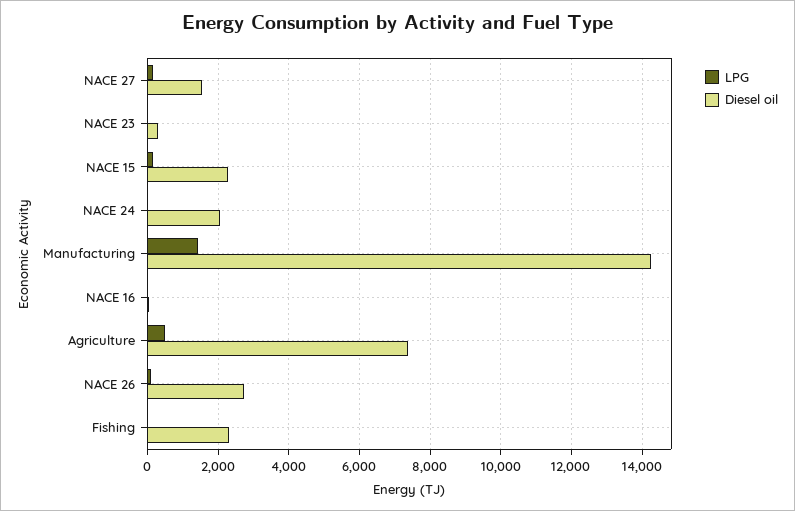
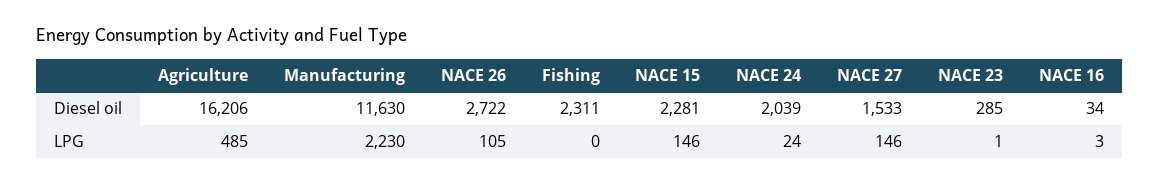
  {
    "LPG": {
      "NACE 27": 146,
      "NACE 23": 1,
      "NACE 15": 146,
      "NACE 24": 24,
-     "Manufacturing": 1400,
+     "Manufacturing": 2230,
      "NACE 16": 3,
      "Agriculture": 485,
      "NACE 26": 105,
      "Fishing": 0
    },
    "Diesel oil": {
      "NACE 27": 1533,
      "NACE 23": 285,
      "NACE 15": 2281,
      "NACE 24": 2039,
-     "Manufacturing": 14200,
+     "Manufacturing": 11630,
      "NACE 16": 34,
-     "Agriculture": 7400,
+     "Agriculture": 16206,
      "NACE 26": 2722,
      "Fishing": 2311
    }
  }

